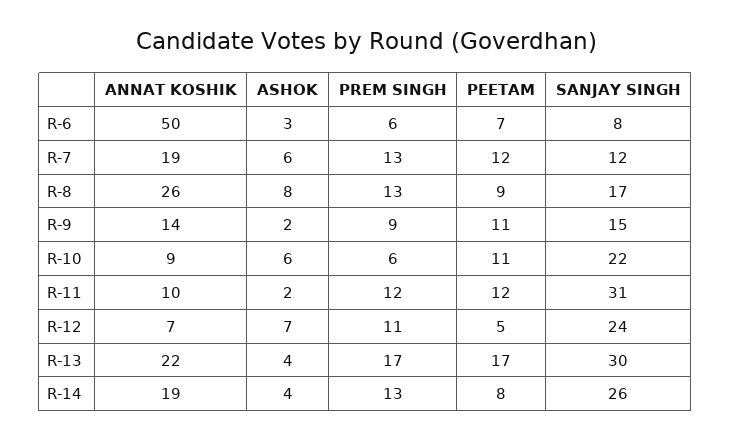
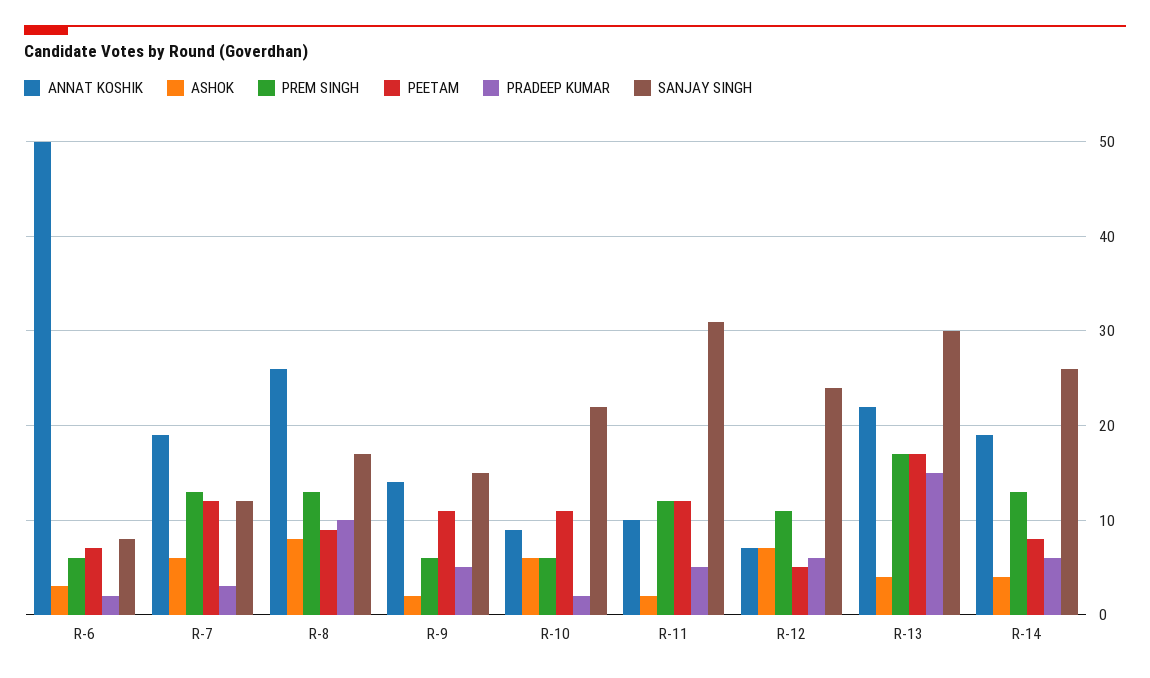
  {
    "ANNAT KOSHIK": {
      "R-6": 50,
      "R-7": 19,
      "R-8": 26,
      "R-9": 14,
      "R-10": 9,
      "R-11": 10,
      "R-12": 7,
      "R-13": 22,
      "R-14": 19
    },
    "ASHOK": {
      "R-6": 3,
      "R-7": 6,
      "R-8": 8,
      "R-9": 2,
      "R-10": 6,
      "R-11": 2,
      "R-12": 7,
      "R-13": 4,
      "R-14": 4
    },
    "PREM SINGH": {
      "R-6": 6,
      "R-7": 13,
      "R-8": 13,
-     "R-9": 9,
+     "R-9": 6,
      "R-10": 6,
      "R-11": 12,
      "R-12": 11,
      "R-13": 17,
      "R-14": 13
    },
    "PEETAM": {
      "R-6": 7,
      "R-7": 12,
      "R-8": 9,
      "R-9": 11,
      "R-10": 11,
      "R-11": 12,
      "R-12": 5,
      "R-13": 17,
      "R-14": 8
    },
    "SANJAY SINGH": {
      "R-6": 8,
      "R-7": 12,
      "R-8": 17,
      "R-9": 15,
      "R-10": 22,
      "R-11": 31,
      "R-12": 24,
      "R-13": 30,
      "R-14": 26
-   }
+   },
+   "PRADEEP KUMAR": {
+     "R-6": 2,
+     "R-7": 3,
+     "R-8": 10,
+     "R-9": 5,
+     "R-10": 2,
+     "R-11": 5,
+     "R-12": 6,
+     "R-13": 15,
+     "R-14": 6
+   }
  }

